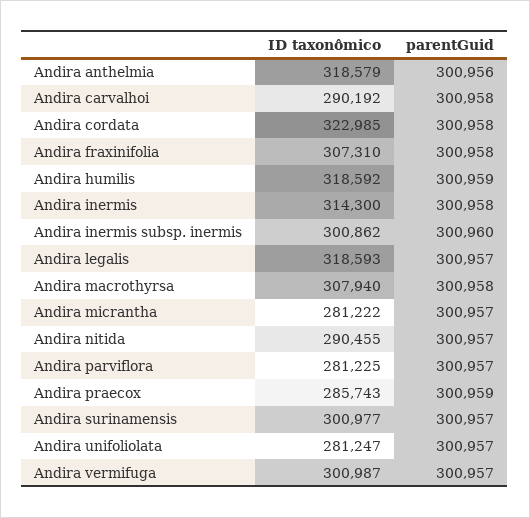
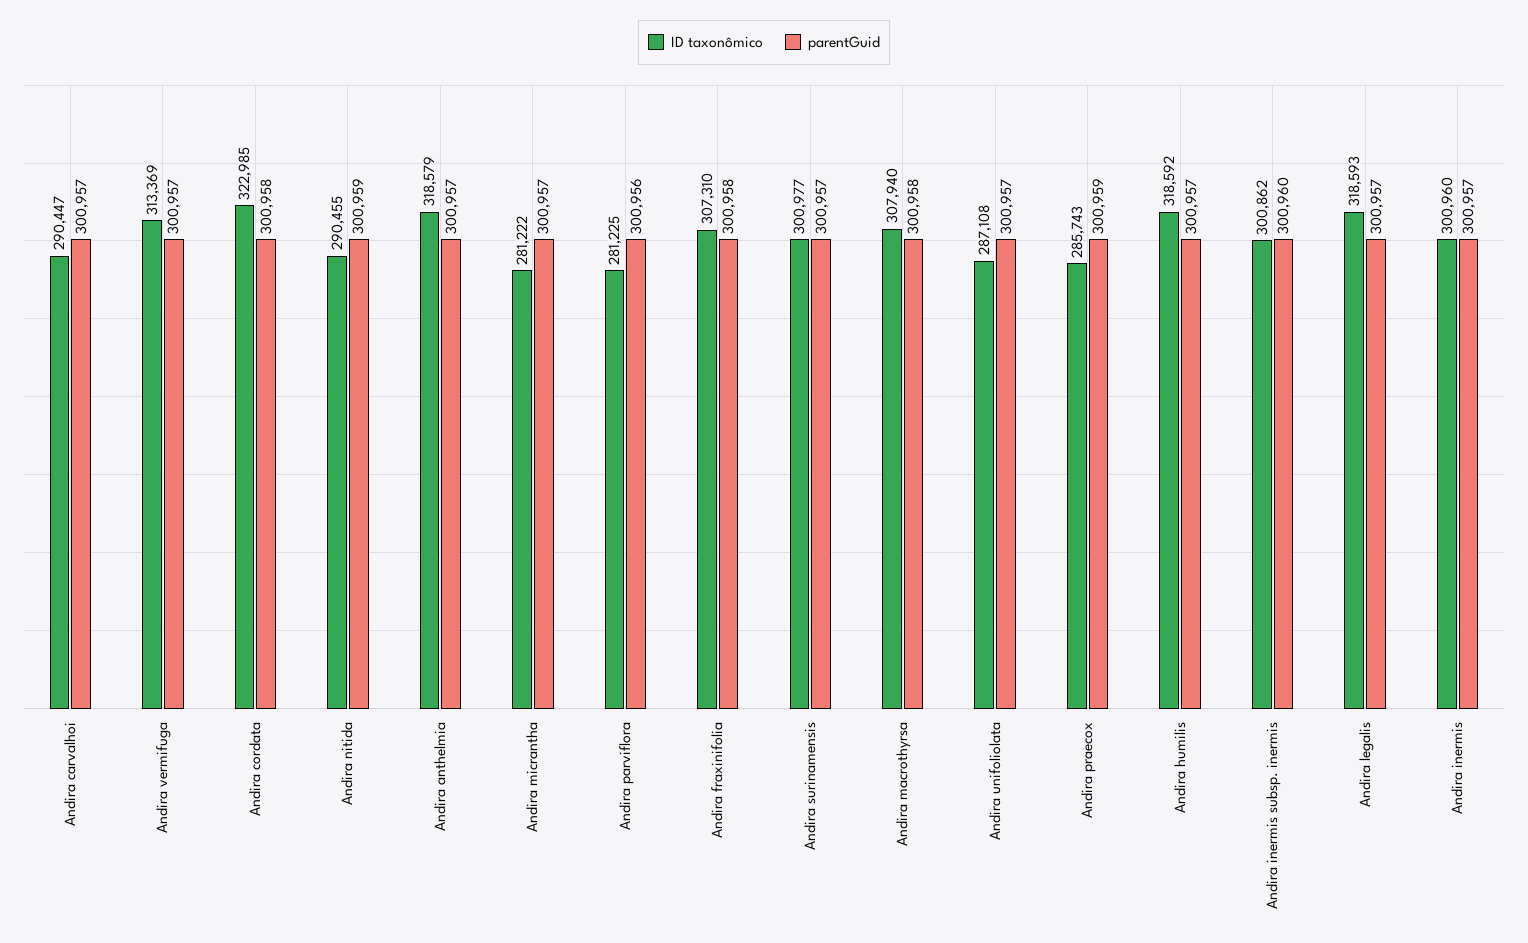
  {
    "ID taxonômico": {
      "Andira anthelmia": 318579,
-     "Andira carvalhoi": 290192,
+     "Andira carvalhoi": 290447,
      "Andira cordata": 322985,
      "Andira fraxinifolia": 307310,
      "Andira humilis": 318592,
-     "Andira inermis": 314300,
+     "Andira inermis": 300960,
      "Andira inermis subsp. inermis": 300862,
      "Andira legalis": 318593,
      "Andira macrothyrsa": 307940,
      "Andira micrantha": 281222,
      "Andira nitida": 290455,
      "Andira parviflora": 281225,
      "Andira praecox": 285743,
      "Andira surinamensis": 300977,
-     "Andira unifoliolata": 281247,
+     "Andira unifoliolata": 287108,
-     "Andira vermifuga": 300987
+     "Andira vermifuga": 313369
    },
    "parentGuid": {
-     "Andira anthelmia": 300956,
+     "Andira anthelmia": 300957,
-     "Andira carvalhoi": 300958,
+     "Andira carvalhoi": 300957,
      "Andira cordata": 300958,
      "Andira fraxinifolia": 300958,
-     "Andira humilis": 300959,
+     "Andira humilis": 300957,
-     "Andira inermis": 300958,
+     "Andira inermis": 300957,
      "Andira inermis subsp. inermis": 300960,
      "Andira legalis": 300957,
      "Andira macrothyrsa": 300958,
      "Andira micrantha": 300957,
-     "Andira nitida": 300957,
+     "Andira nitida": 300959,
-     "Andira parviflora": 300957,
+     "Andira parviflora": 300956,
      "Andira praecox": 300959,
      "Andira surinamensis": 300957,
      "Andira unifoliolata": 300957,
      "Andira vermifuga": 300957
    }
  }

